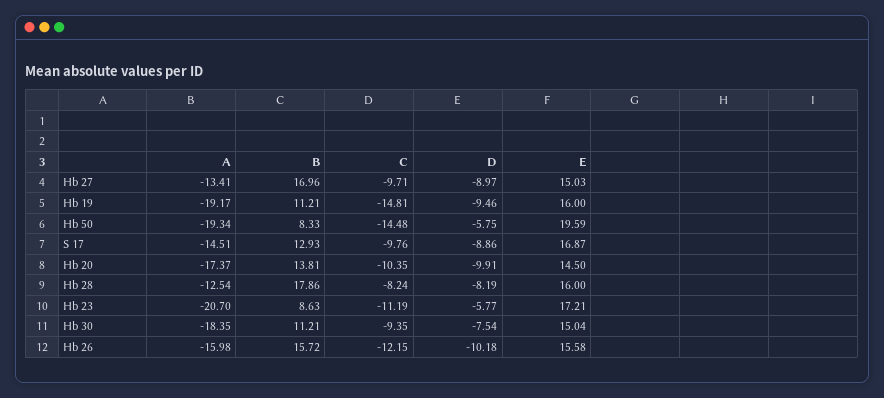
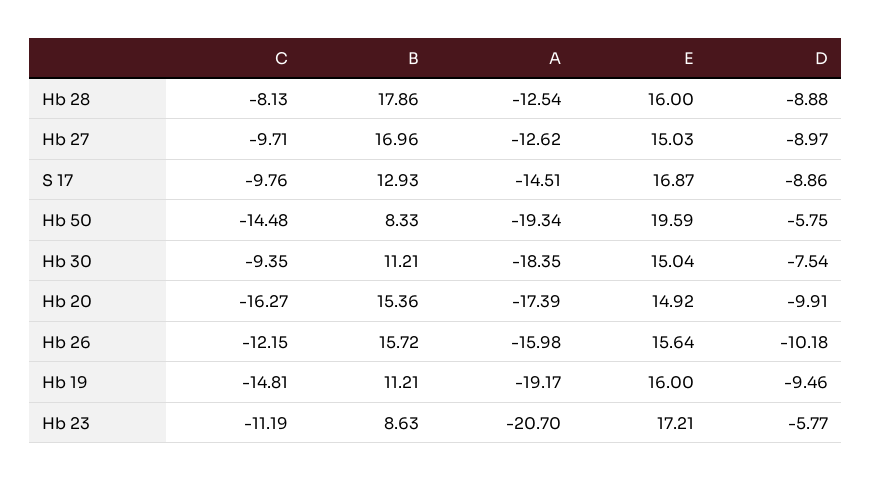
  {
    "A": {
-     "Hb 27": -13.41,
+     "Hb 27": -12.62,
      "Hb 19": -19.17,
      "Hb 50": -19.34,
      "S 17": -14.51,
-     "Hb 20": -17.37,
+     "Hb 20": -17.39,
      "Hb 28": -12.54,
      "Hb 23": -20.7,
      "Hb 30": -18.35,
      "Hb 26": -15.98
    },
    "B": {
      "Hb 27": 16.96,
      "Hb 19": 11.21,
      "Hb 50": 8.33,
      "S 17": 12.93,
-     "Hb 20": 13.81,
+     "Hb 20": 15.36,
      "Hb 28": 17.86,
      "Hb 23": 8.63,
      "Hb 30": 11.21,
      "Hb 26": 15.72
    },
    "C": {
      "Hb 27": -9.71,
      "Hb 19": -14.81,
      "Hb 50": -14.48,
      "S 17": -9.76,
-     "Hb 20": -10.35,
+     "Hb 20": -16.27,
-     "Hb 28": -8.24,
+     "Hb 28": -8.13,
      "Hb 23": -11.19,
      "Hb 30": -9.35,
      "Hb 26": -12.15
    },
    "D": {
      "Hb 27": -8.97,
      "Hb 19": -9.46,
      "Hb 50": -5.75,
      "S 17": -8.86,
      "Hb 20": -9.91,
-     "Hb 28": -8.19,
+     "Hb 28": -8.88,
      "Hb 23": -5.77,
      "Hb 30": -7.54,
      "Hb 26": -10.18
    },
    "E": {
      "Hb 27": 15.03,
      "Hb 19": 16,
      "Hb 50": 19.59,
      "S 17": 16.87,
-     "Hb 20": 14.5,
+     "Hb 20": 14.92,
      "Hb 28": 16,
      "Hb 23": 17.21,
      "Hb 30": 15.04,
-     "Hb 26": 15.58
+     "Hb 26": 15.64
    }
  }

